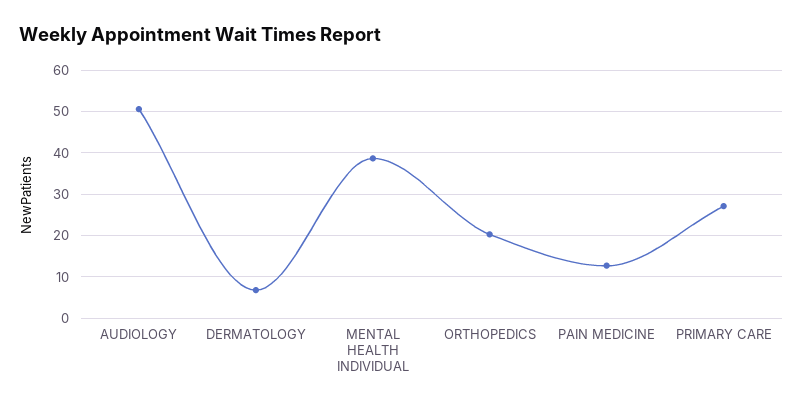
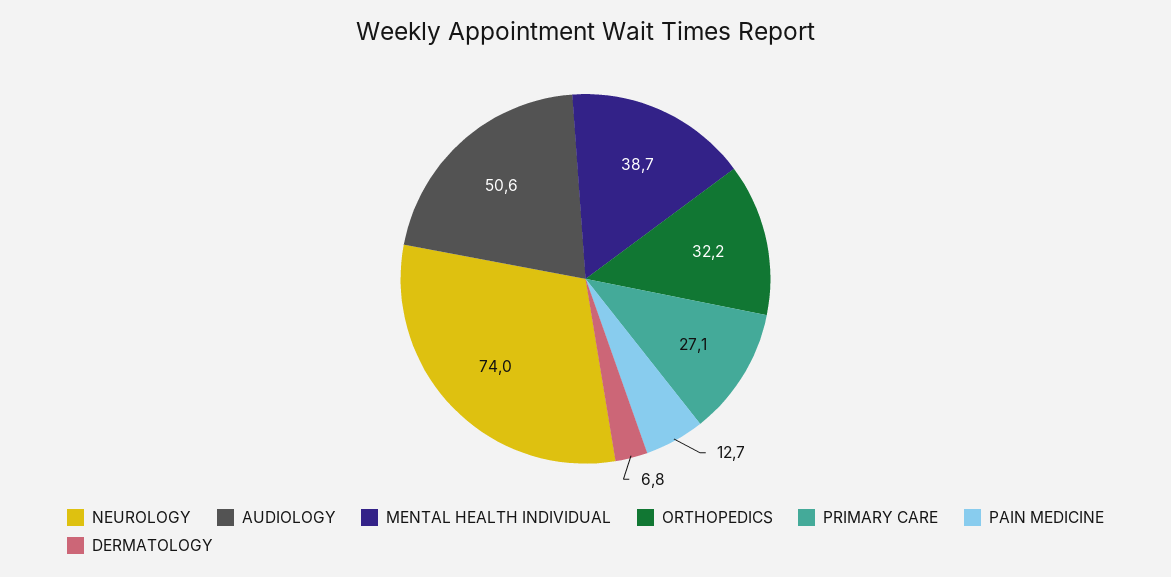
  {
    "AUDIOLOGY": 50.6,
    "DERMATOLOGY": 6.8,
    "MENTAL HEALTH INDIVIDUAL": 38.7,
-   "ORTHOPEDICS": 20,
+   "ORTHOPEDICS": 32.2,
    "PAIN MEDICINE": 12.7,
-   "PRIMARY CARE": 27.1
+   "PRIMARY CARE": 27.1,
+   "NEUROLOGY": 74
  }

